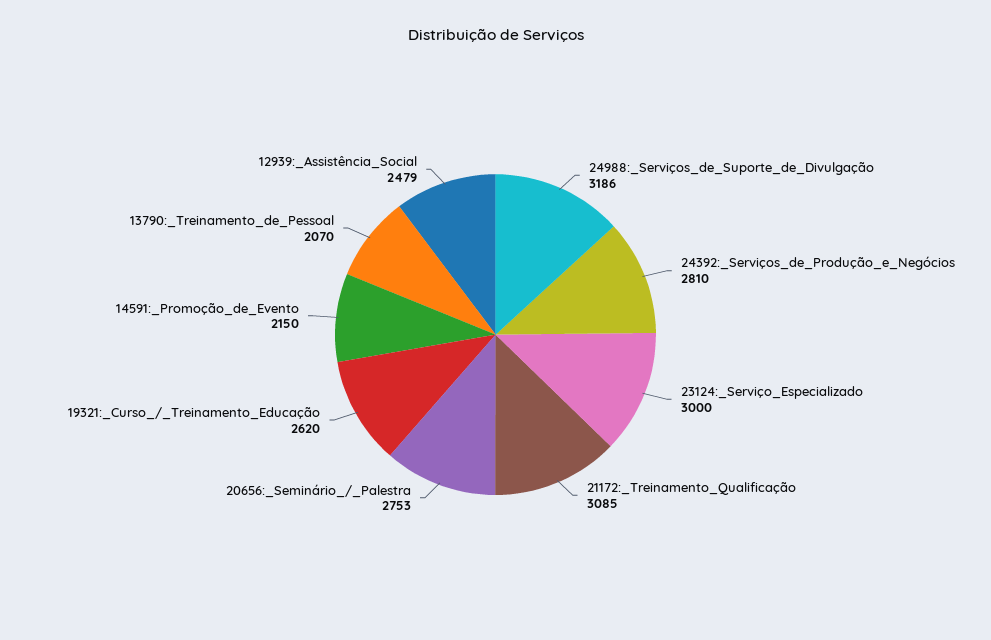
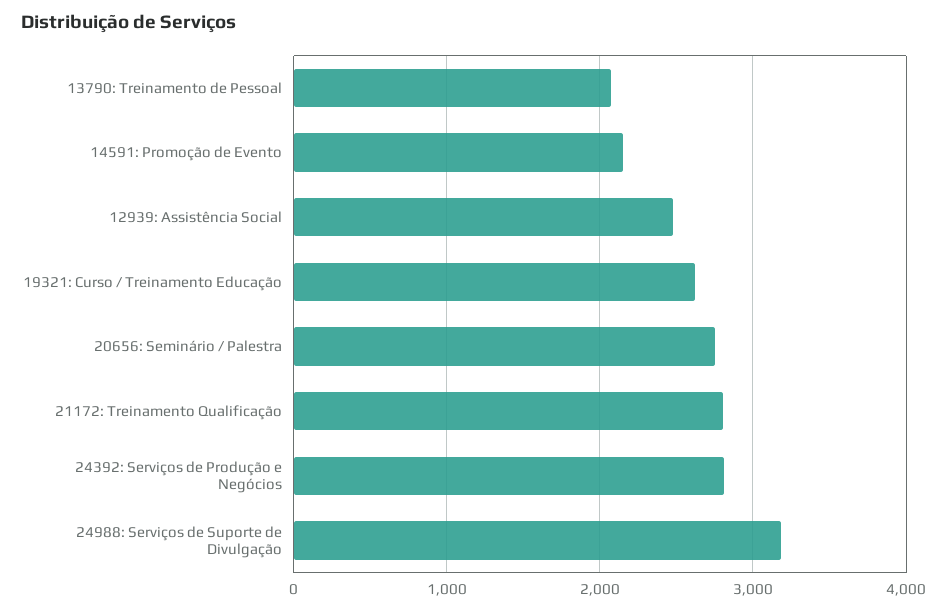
  {
    "24988:_Serviços_de_Suporte_de_Divulgação": 3186,
    "24392:_Serviços_de_Produção_e_Negócios": 2810,
-   "23124:_Serviço_Especializado": 3000,
-   "21172:_Treinamento_Qualificação": 3085,
+   "21172:_Treinamento_Qualificação": 2800,
    "20656:_Seminário_/_Palestra": 2753,
    "19321:_Curso_/_Treinamento_Educação": 2620,
    "14591:_Promoção_de_Evento": 2150,
    "13790:_Treinamento_de_Pessoal": 2070,
    "12939:_Assistência_Social": 2479
  }

